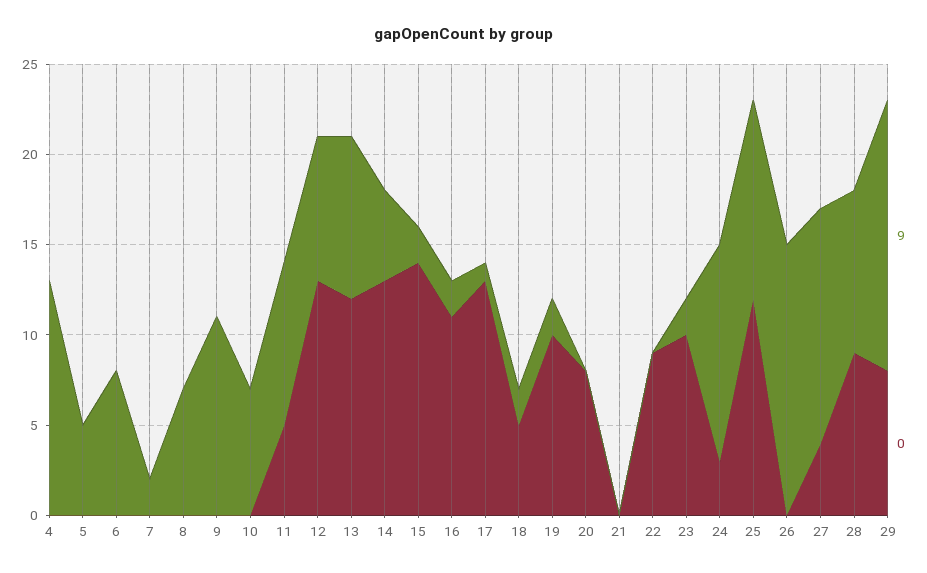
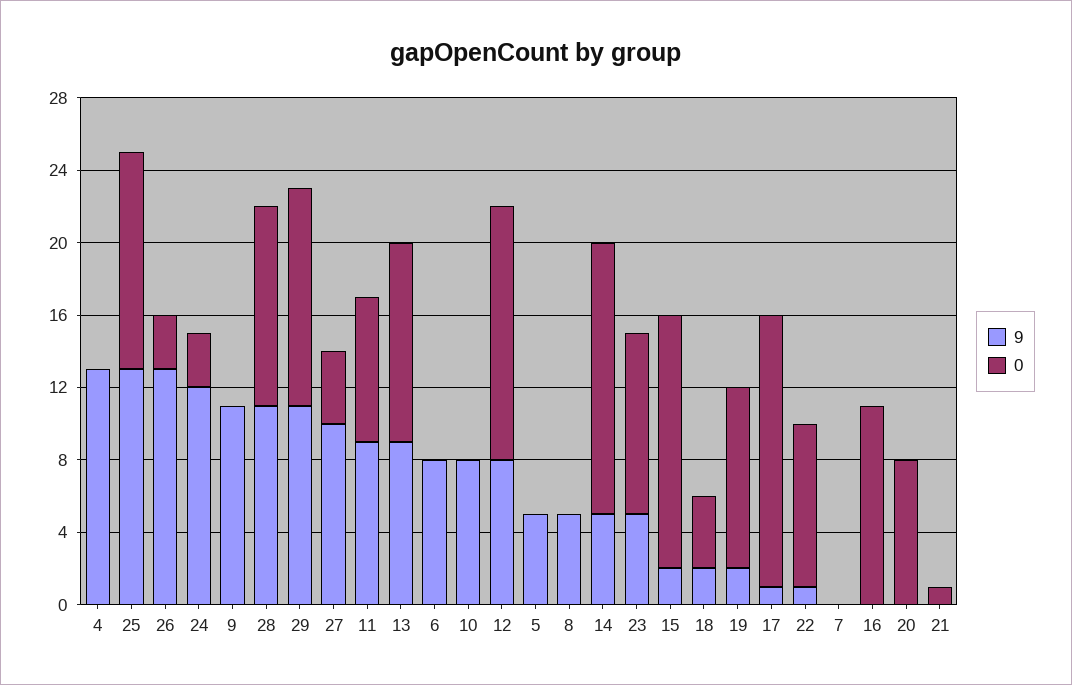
  {
    "9": {
      "4": 13,
      "5": 5,
      "6": 8,
-     "7": 2,
+     "7": 0,
-     "8": 7,
+     "8": 5,
      "9": 11,
-     "10": 7,
+     "10": 8,
      "11": 9,
      "12": 8,
      "13": 9,
      "14": 5,
      "15": 2,
-     "16": 2,
+     "16": 0,
      "17": 1,
      "18": 2,
      "19": 2,
      "20": 0,
      "21": 0,
-     "22": 0,
+     "22": 1,
-     "23": 2,
+     "23": 5,
      "24": 12,
-     "25": 11,
+     "25": 13,
-     "26": 15,
+     "26": 13,
-     "27": 13,
+     "27": 10,
-     "28": 9,
+     "28": 11,
-     "29": 15
+     "29": 11
    },
    "0": {
      "4": 0,
      "5": 0,
      "6": 0,
      "7": 0,
      "8": 0,
      "9": 0,
      "10": 0,
-     "11": 5,
+     "11": 8,
-     "12": 13,
+     "12": 14,
-     "13": 12,
+     "13": 11,
-     "14": 13,
+     "14": 15,
      "15": 14,
      "16": 11,
-     "17": 13,
+     "17": 15,
-     "18": 5,
+     "18": 4,
      "19": 10,
      "20": 8,
-     "21": 0,
+     "21": 1,
      "22": 9,
      "23": 10,
      "24": 3,
      "25": 12,
-     "26": 0,
+     "26": 3,
      "27": 4,
-     "28": 9,
+     "28": 11,
-     "29": 8
+     "29": 12
    }
  }

